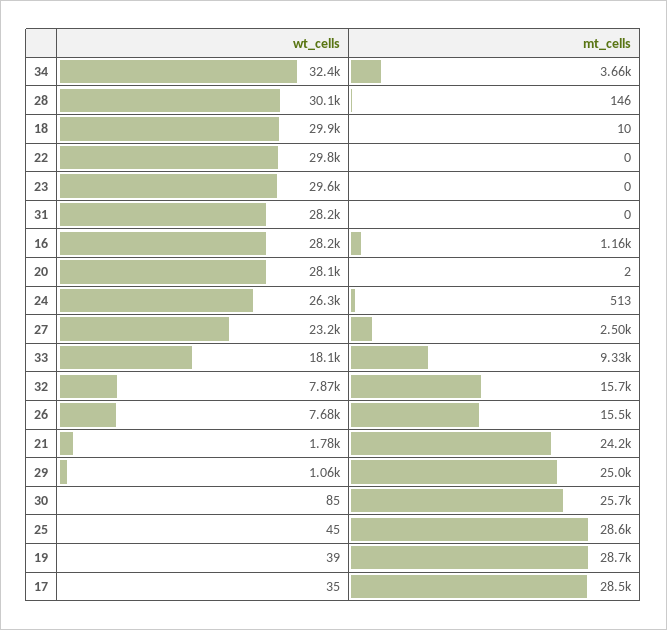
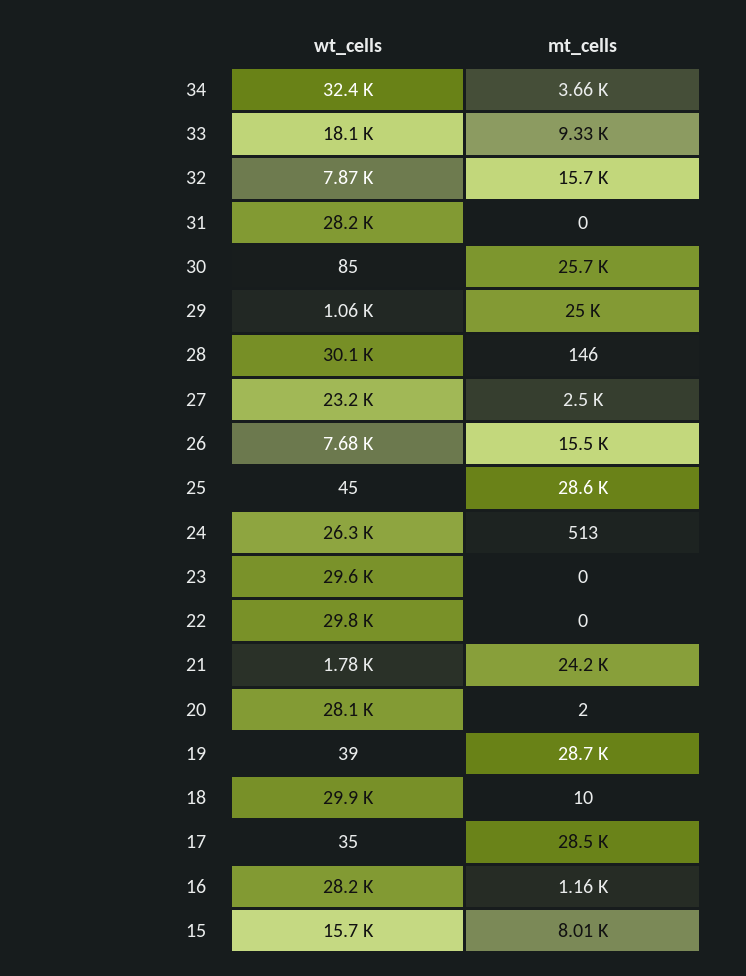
  {
    "wt_cells": {
      "34": 32400,
      "28": 30100,
      "18": 29900,
      "22": 29800,
      "23": 29600,
      "31": 28200,
      "16": 28200,
      "20": 28100,
      "24": 26300,
      "27": 23200,
      "33": 18100,
      "32": 7870,
      "26": 7680,
      "21": 1780,
      "29": 1060,
      "30": 85,
      "25": 45,
      "19": 39,
-     "17": 35
+     "17": 35,
+     "15": 15700
    },
    "mt_cells": {
      "34": 3660,
      "28": 146,
      "18": 10,
      "22": 0,
      "23": 0,
      "31": 0,
      "16": 1160,
      "20": 2,
      "24": 513,
      "27": 2500,
      "33": 9330,
      "32": 15700,
      "26": 15500,
      "21": 24200,
      "29": 25000,
      "30": 25700,
      "25": 28600,
      "19": 28700,
-     "17": 28500
+     "17": 28500,
+     "15": 8010
    }
  }

